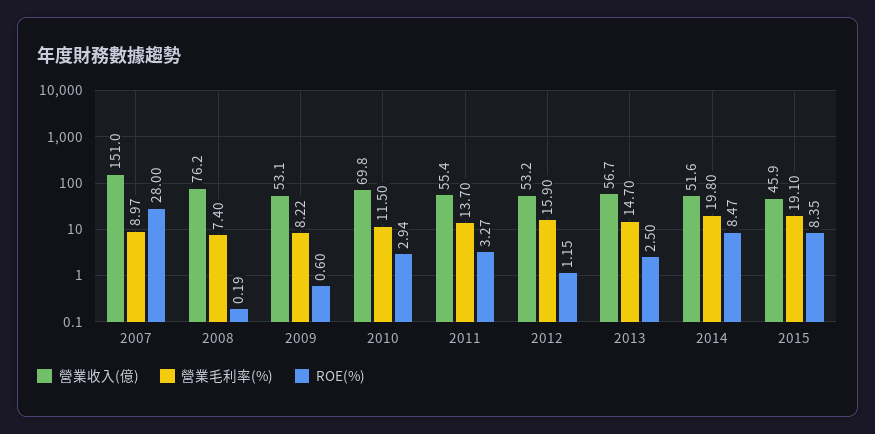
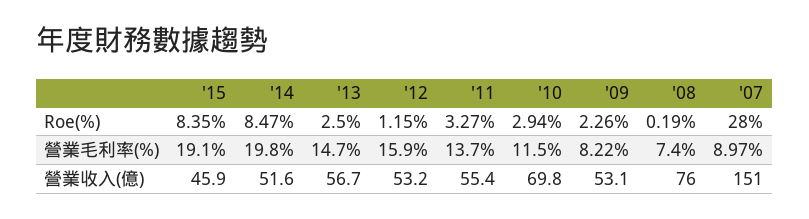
  {
    "營業收入(億)": {
      "2007": 151,
-     "2008": 76.2,
+     "2008": 76,
      "2009": 53.1,
      "2010": 69.8,
      "2011": 55.4,
      "2012": 53.2,
      "2013": 56.7,
      "2014": 51.6,
      "2015": 45.9
    },
    "營業毛利率(%)": {
      "2007": 8.97,
      "2008": 7.4,
      "2009": 8.22,
      "2010": 11.5,
      "2011": 13.7,
      "2012": 15.9,
      "2013": 14.7,
      "2014": 19.8,
      "2015": 19.1
    },
    "ROE(%)": {
      "2007": 28,
      "2008": 0.19,
-     "2009": 0.6,
+     "2009": 2.26,
      "2010": 2.94,
      "2011": 3.27,
      "2012": 1.15,
      "2013": 2.5,
      "2014": 8.47,
      "2015": 8.35
    }
  }

